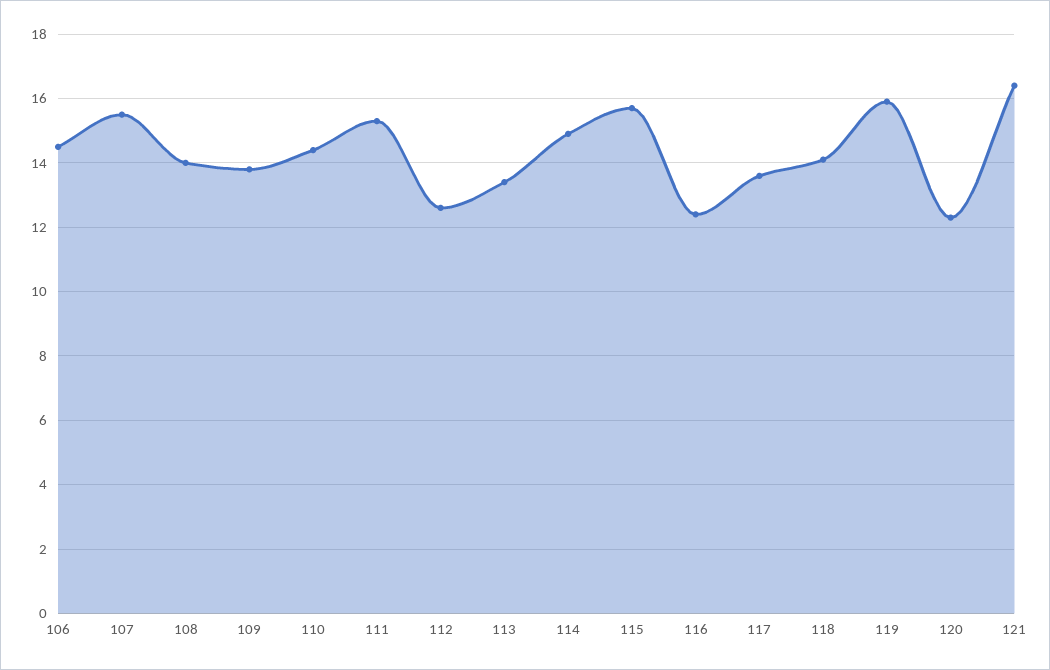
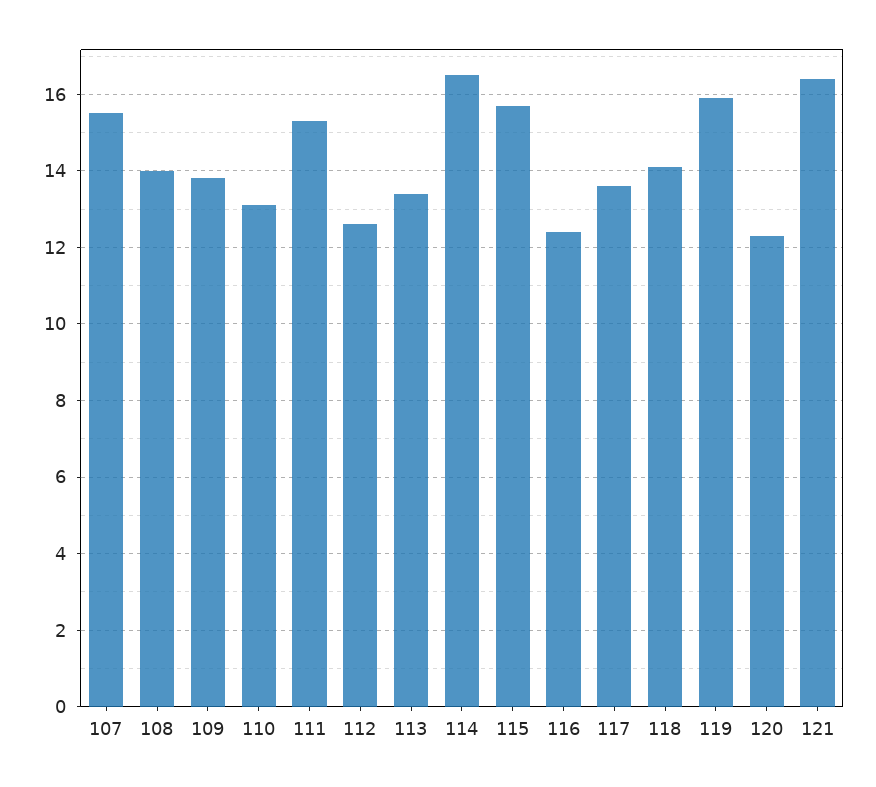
  {
-   "106": 14.5,
    "107": 15.5,
    "108": 14,
    "109": 14,
-   "110": 14.5,
+   "110": 13,
    "111": 15.5,
    "112": 12.5,
    "113": 13.5,
-   "114": 15,
+   "114": 16.5,
    "115": 15.5,
    "116": 12.5,
    "117": 13.5,
    "118": 14,
    "119": 16,
    "120": 12.5,
    "121": 16.5
  }

